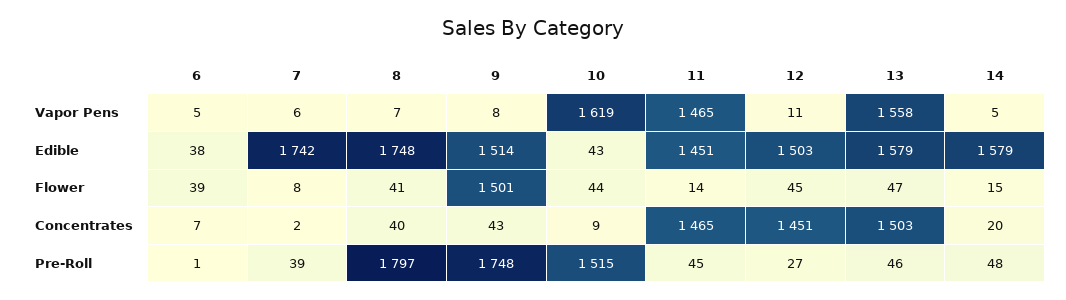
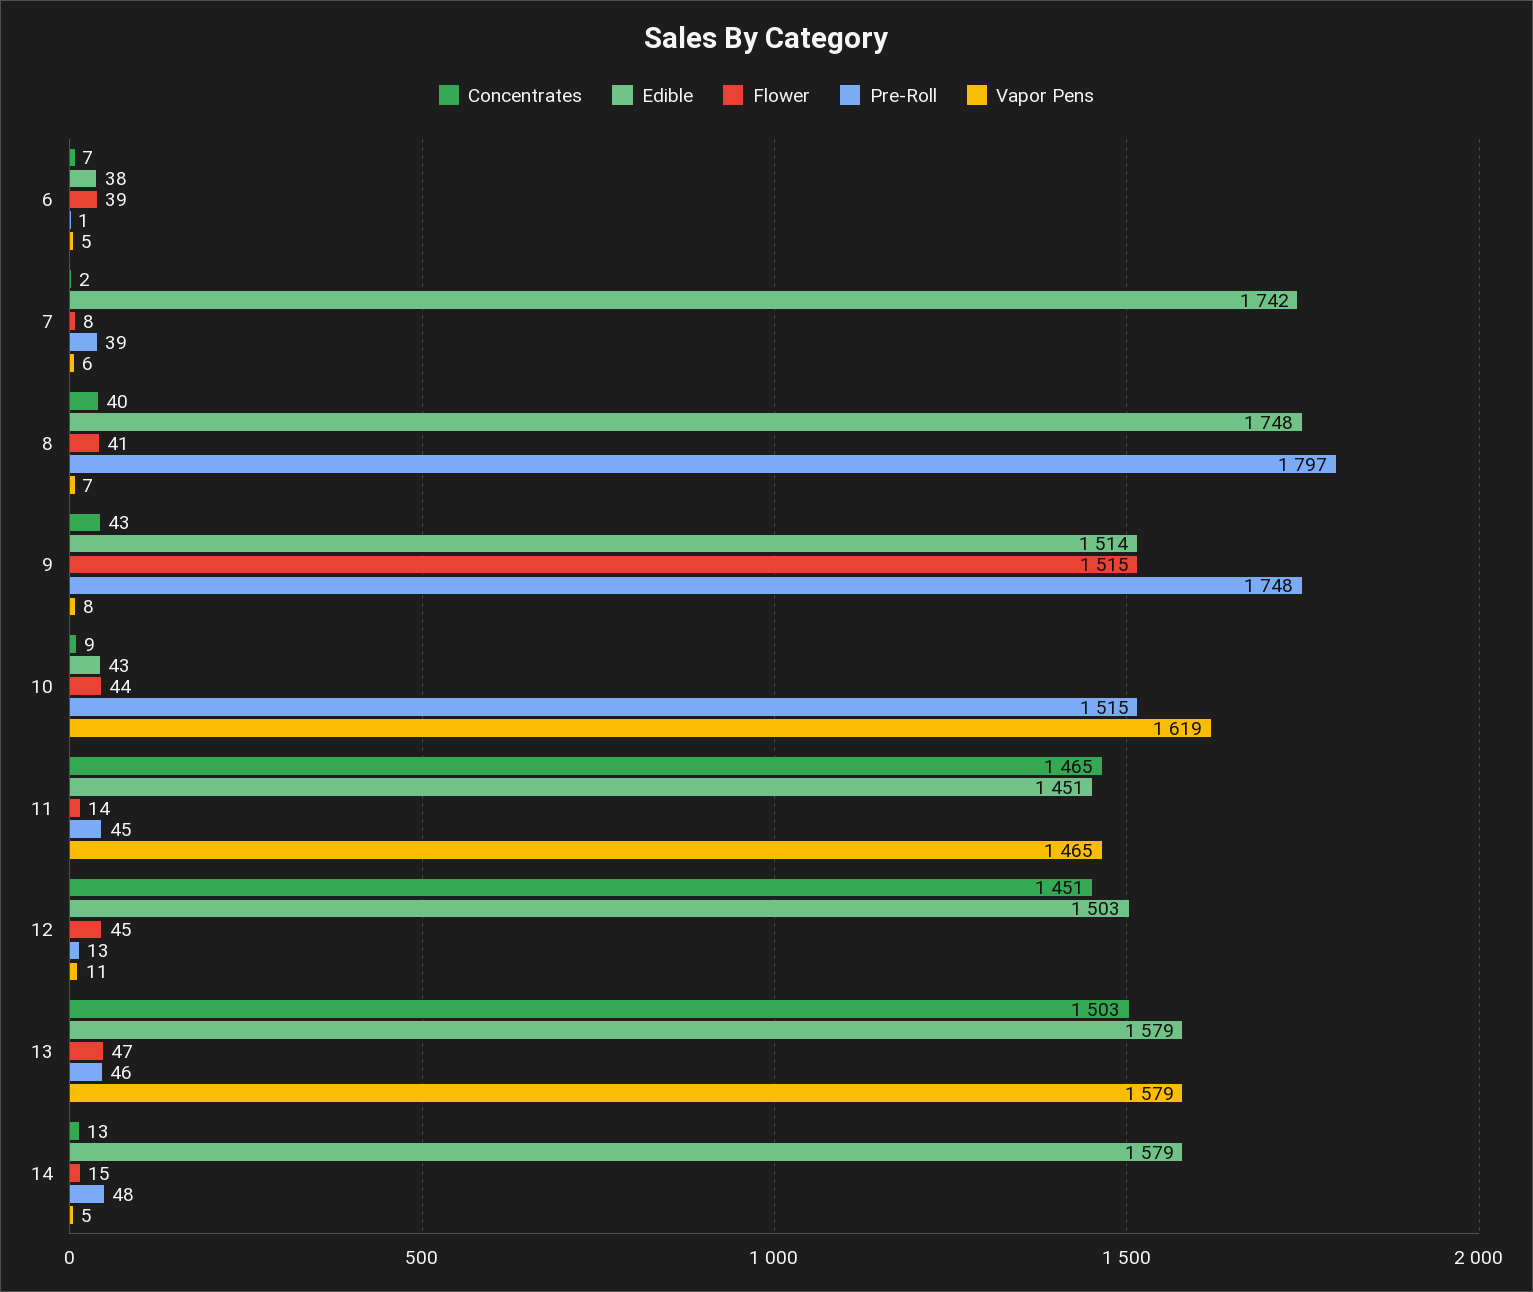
  {
    "Vapor Pens": {
      "6": 5,
      "7": 6,
      "8": 7,
      "9": 8,
      "10": 1619,
      "11": 1465,
      "12": 11,
-     "13": 1558,
+     "13": 1579,
      "14": 5
    },
    "Edible": {
      "6": 38,
      "7": 1742,
      "8": 1748,
      "9": 1514,
      "10": 43,
      "11": 1451,
      "12": 1503,
      "13": 1579,
      "14": 1579
    },
    "Flower": {
      "6": 39,
      "7": 8,
      "8": 41,
-     "9": 1501,
+     "9": 1515,
      "10": 44,
      "11": 14,
      "12": 45,
      "13": 47,
      "14": 15
    },
    "Concentrates": {
      "6": 7,
      "7": 2,
      "8": 40,
      "9": 43,
      "10": 9,
      "11": 1465,
      "12": 1451,
      "13": 1503,
-     "14": 20
+     "14": 13
    },
    "Pre-Roll": {
      "6": 1,
      "7": 39,
      "8": 1797,
      "9": 1748,
      "10": 1515,
      "11": 45,
-     "12": 27,
+     "12": 13,
      "13": 46,
      "14": 48
    }
  }

